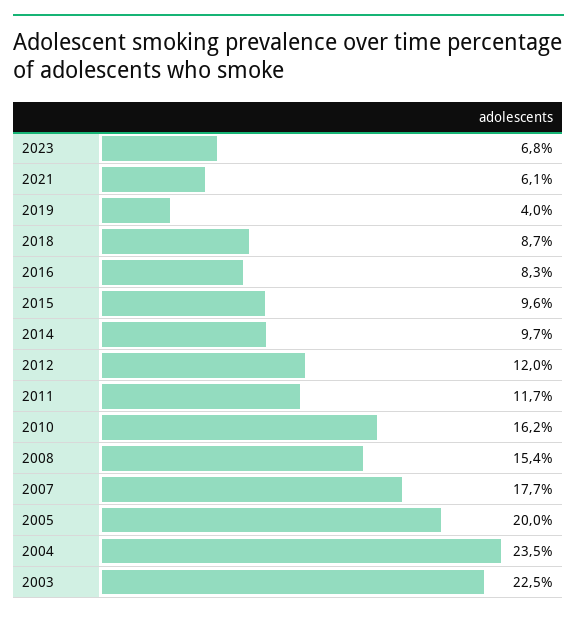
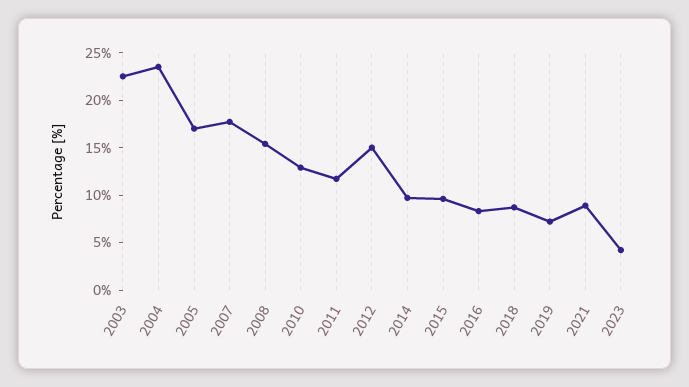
  {
-   "2023": 6.8,
+   "2023": 4,
-   "2021": 6.1,
+   "2021": 9,
-   "2019": 4,
+   "2019": 7,
    "2018": 8.7,
    "2016": 8.3,
    "2015": 9.6,
    "2014": 9.7,
-   "2012": 12,
+   "2012": 15,
    "2011": 11.7,
-   "2010": 16.2,
+   "2010": 13,
    "2008": 15.4,
    "2007": 17.7,
-   "2005": 20,
+   "2005": 17,
    "2004": 23.5,
    "2003": 22.5
  }

